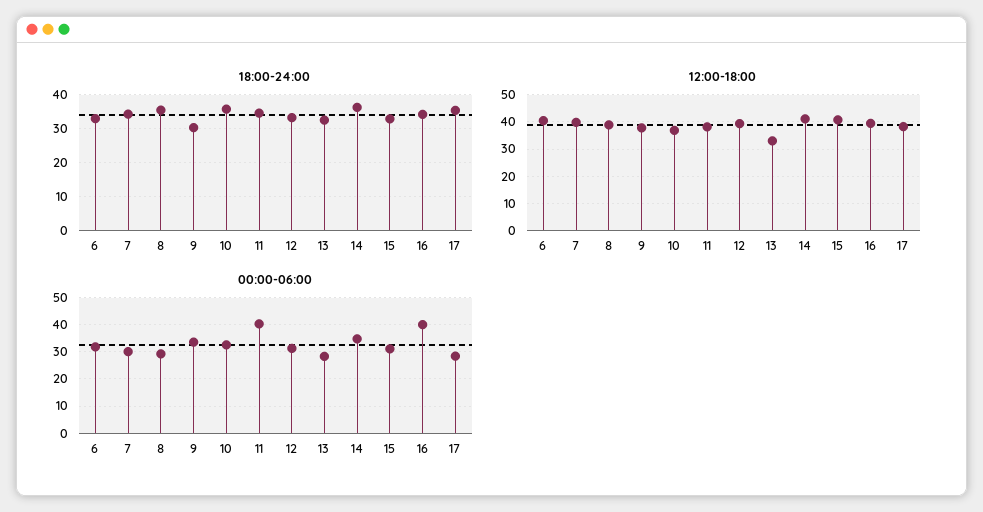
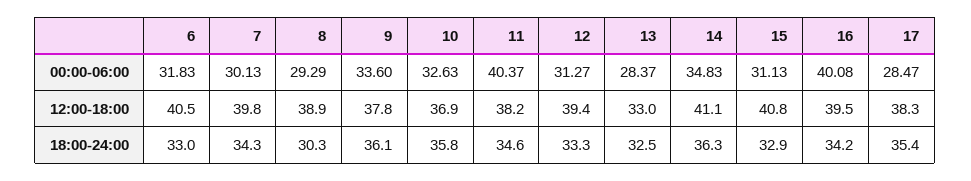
  {
    "18:00-24:00": {
      "6": 33,
      "7": 34.3,
-     "8": 36,
+     "8": 30.3,
-     "9": 30,
+     "9": 36.1,
      "10": 35.8,
      "11": 34.6,
      "12": 33.3,
      "13": 32.5,
      "14": 36.3,
      "15": 32.9,
      "16": 34.2,
      "17": 35.4
    },
    "12:00-18:00": {
      "6": 40.5,
      "7": 39.8,
      "8": 38.9,
      "9": 37.8,
      "10": 36.9,
      "11": 38.2,
      "12": 39.4,
      "13": 33,
      "14": 41.1,
      "15": 40.8,
      "16": 39.5,
      "17": 38.3
    },
    "00:00-06:00": {
      "6": 31.83,
      "7": 30.13,
      "8": 29.29,
      "9": 33.6,
      "10": 32.63,
      "11": 40.37,
      "12": 31.27,
      "13": 28.37,
      "14": 34.83,
      "15": 31.13,
      "16": 40.08,
      "17": 28.47
    }
  }

